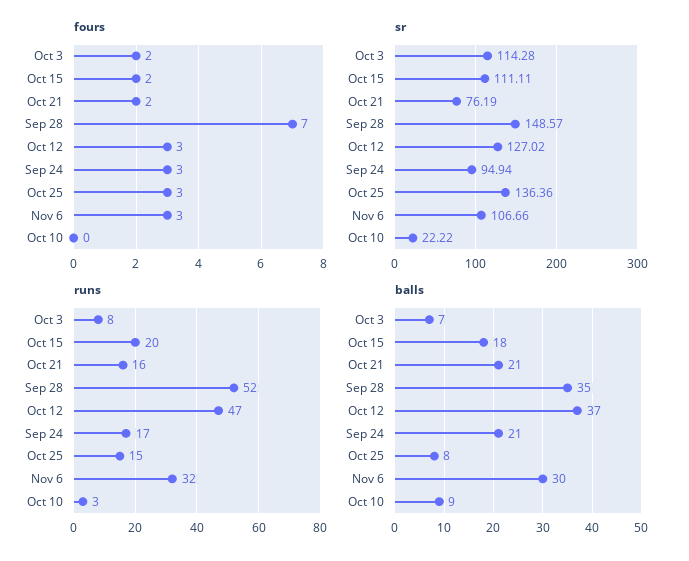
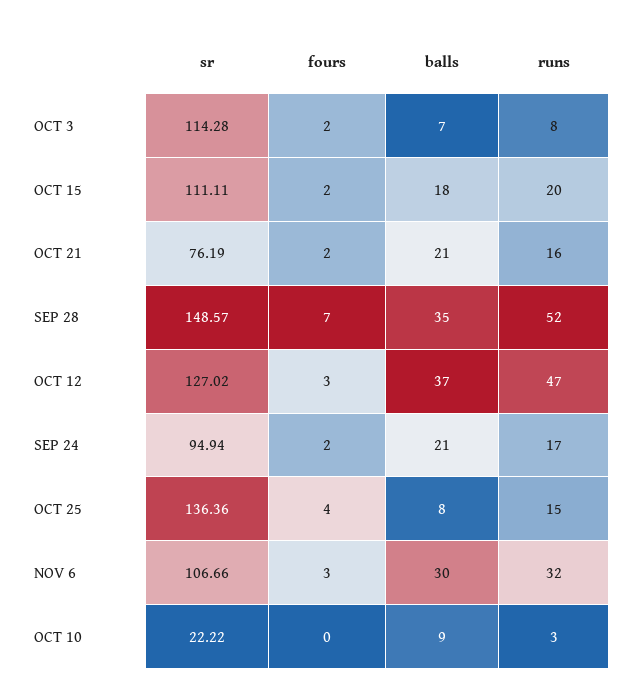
  {
    "fours": {
      "Oct 3": 2,
      "Oct 15": 2,
      "Oct 21": 2,
      "Sep 28": 7,
      "Oct 12": 3,
-     "Sep 24": 3,
+     "Sep 24": 2,
-     "Oct 25": 3,
+     "Oct 25": 4,
      "Nov 6": 3,
      "Oct 10": 0
    },
    "sr": {
      "Oct 3": 114.28,
      "Oct 15": 111.11,
      "Oct 21": 76.19,
      "Sep 28": 148.57,
      "Oct 12": 127.02,
      "Sep 24": 94.94,
      "Oct 25": 136.36,
      "Nov 6": 106.66,
      "Oct 10": 22.22
    },
    "runs": {
      "Oct 3": 8,
      "Oct 15": 20,
      "Oct 21": 16,
      "Sep 28": 52,
      "Oct 12": 47,
      "Sep 24": 17,
      "Oct 25": 15,
      "Nov 6": 32,
      "Oct 10": 3
    },
    "balls": {
      "Oct 3": 7,
      "Oct 15": 18,
      "Oct 21": 21,
      "Sep 28": 35,
      "Oct 12": 37,
      "Sep 24": 21,
      "Oct 25": 8,
      "Nov 6": 30,
      "Oct 10": 9
    }
  }

